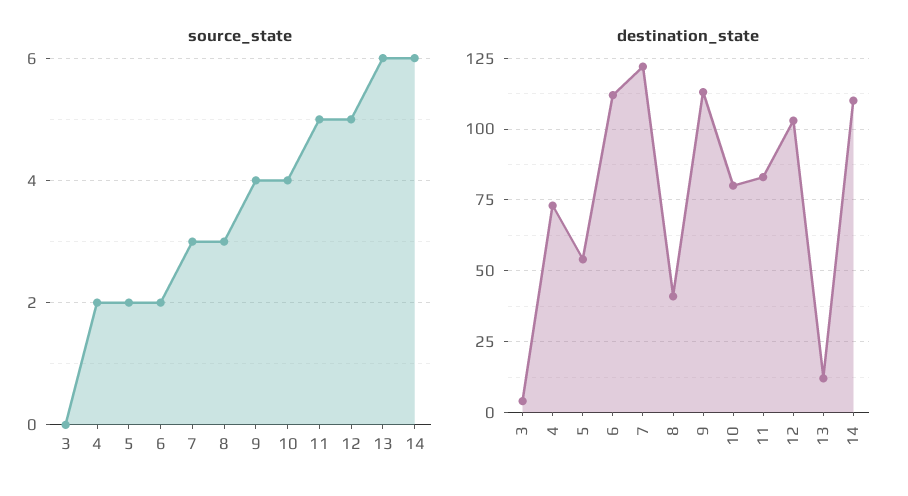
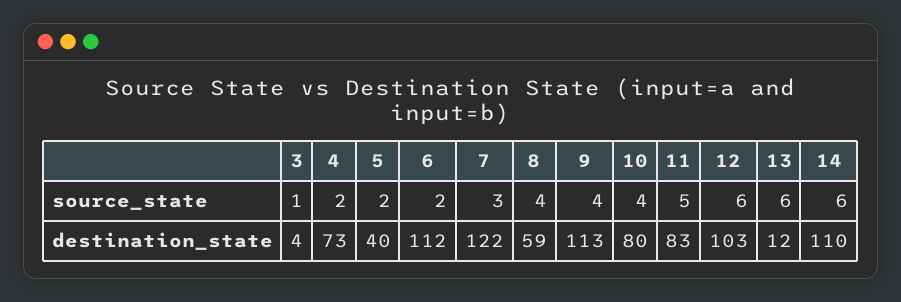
  {
    "source_state": {
-     "3": 0,
+     "3": 1,
      "4": 2,
      "5": 2,
      "6": 2,
      "7": 3,
-     "8": 3,
+     "8": 4,
      "9": 4,
      "10": 4,
      "11": 5,
-     "12": 5,
+     "12": 6,
      "13": 6,
      "14": 6
    },
    "destination_state": {
      "3": 4,
      "4": 73,
-     "5": 55,
+     "5": 40,
      "6": 112,
      "7": 122,
-     "8": 40,
+     "8": 59,
      "9": 113,
      "10": 80,
      "11": 83,
      "12": 103,
      "13": 12,
      "14": 110
    }
  }

